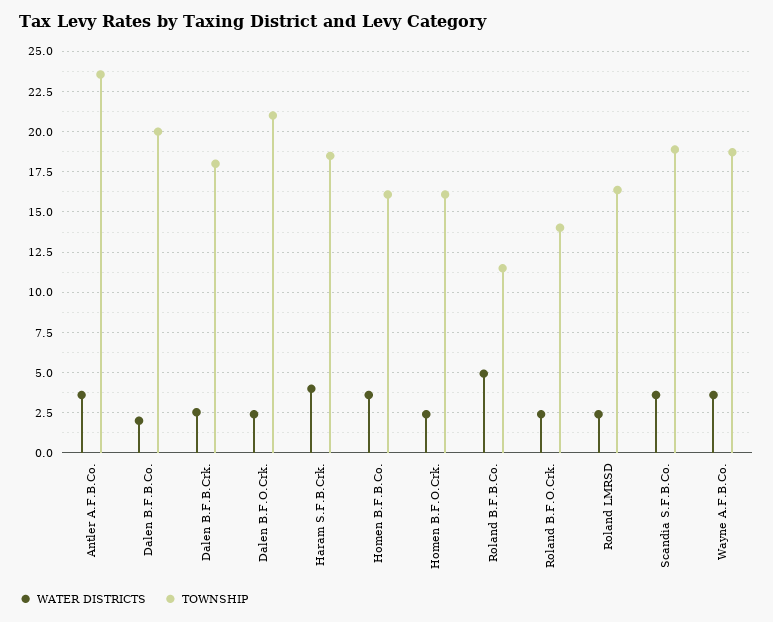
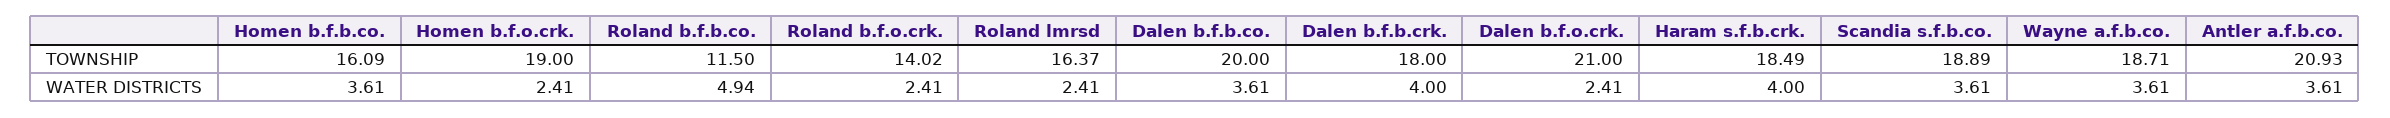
  {
    "WATER DISTRICTS": {
      "Antler A.F.B.Co.": 3.61,
-     "Dalen B.F.B.Co.": 2,
+     "Dalen B.F.B.Co.": 3.61,
-     "Dalen B.F.B.Crk.": 2.5,
+     "Dalen B.F.B.Crk.": 4,
      "Dalen B.F.O.Crk.": 2.41,
      "Haram S.F.B.Crk.": 4,
      "Homen B.F.B.Co.": 3.61,
      "Homen B.F.O.Crk.": 2.41,
      "Roland B.F.B.Co.": 4.94,
      "Roland B.F.O.Crk.": 2.41,
      "Roland LMRSD": 2.41,
      "Scandia S.F.B.Co.": 3.61,
      "Wayne A.F.B.Co.": 3.61
    },
    "TOWNSHIP": {
-     "Antler A.F.B.Co.": 23.5,
+     "Antler A.F.B.Co.": 20.93,
      "Dalen B.F.B.Co.": 20,
      "Dalen B.F.B.Crk.": 18,
      "Dalen B.F.O.Crk.": 21,
      "Haram S.F.B.Crk.": 18.49,
      "Homen B.F.B.Co.": 16.09,
-     "Homen B.F.O.Crk.": 16,
+     "Homen B.F.O.Crk.": 19,
      "Roland B.F.B.Co.": 11.5,
      "Roland B.F.O.Crk.": 14.02,
      "Roland LMRSD": 16.37,
      "Scandia S.F.B.Co.": 18.89,
      "Wayne A.F.B.Co.": 18.71
    }
  }

